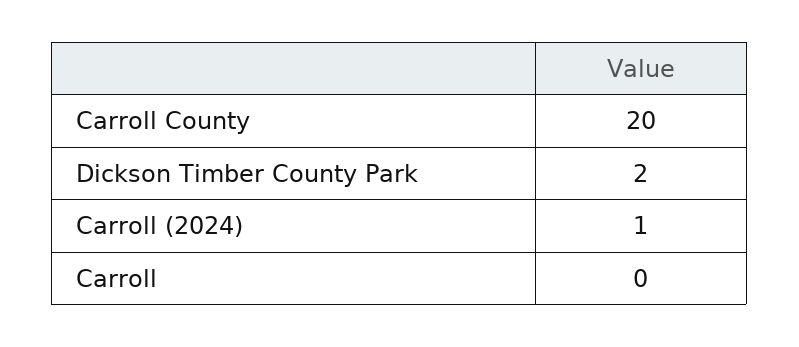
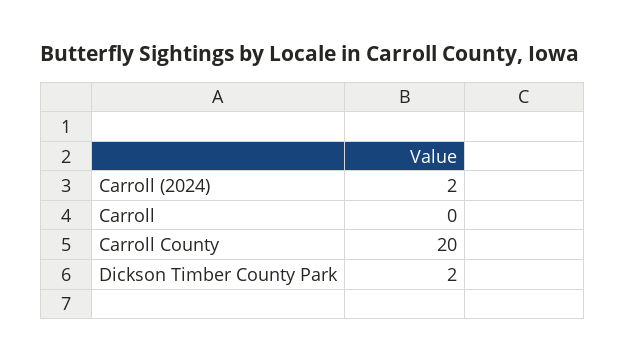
  {
    "Carroll County": 20,
    "Dickson Timber County Park": 2,
-   "Carroll (2024)": 1,
+   "Carroll (2024)": 2,
    "Carroll": 0
  }

